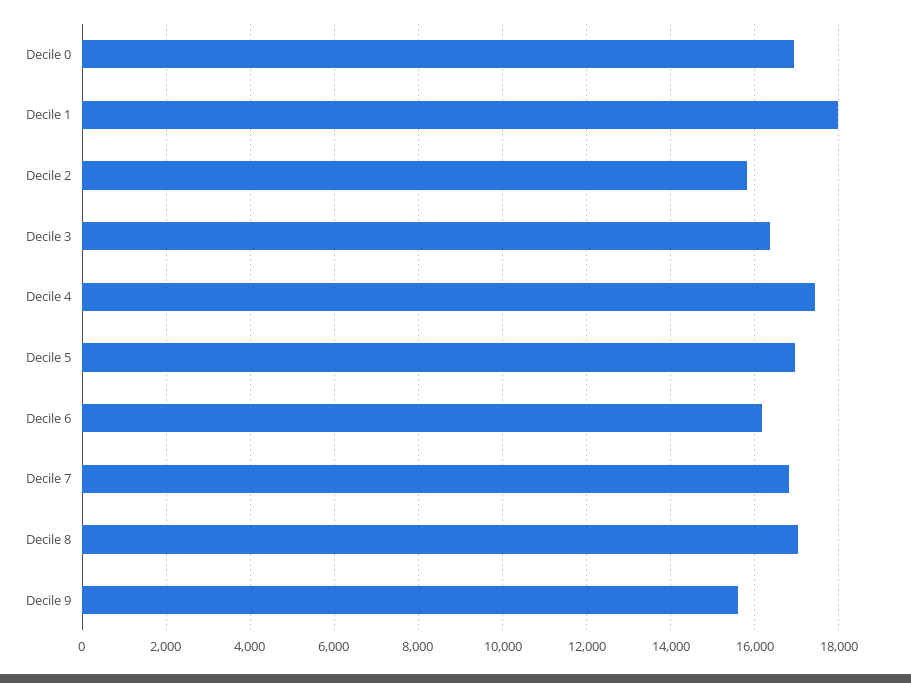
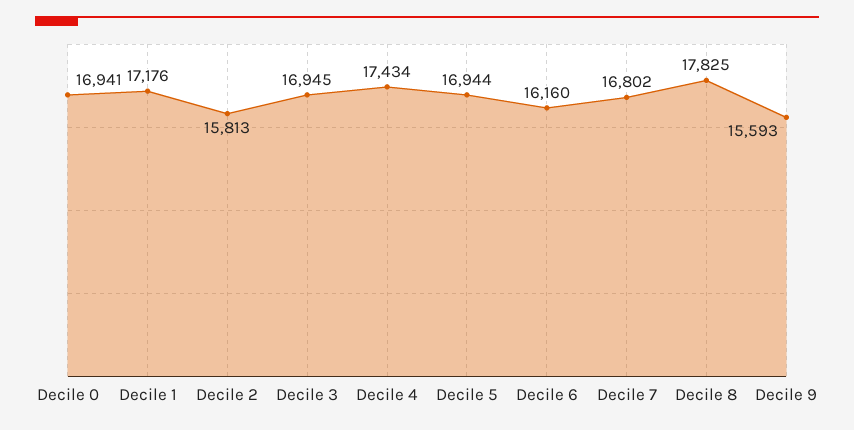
  {
    "Decile 0": 16941,
-   "Decile 1": 18000,
+   "Decile 1": 17176,
    "Decile 2": 15813,
-   "Decile 3": 16400,
+   "Decile 3": 16945,
    "Decile 4": 17434,
    "Decile 5": 16944,
    "Decile 6": 16160,
    "Decile 7": 16802,
-   "Decile 8": 17000,
+   "Decile 8": 17825,
    "Decile 9": 15593
  }

